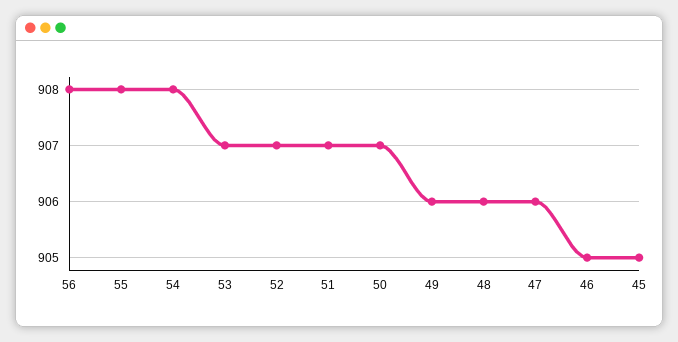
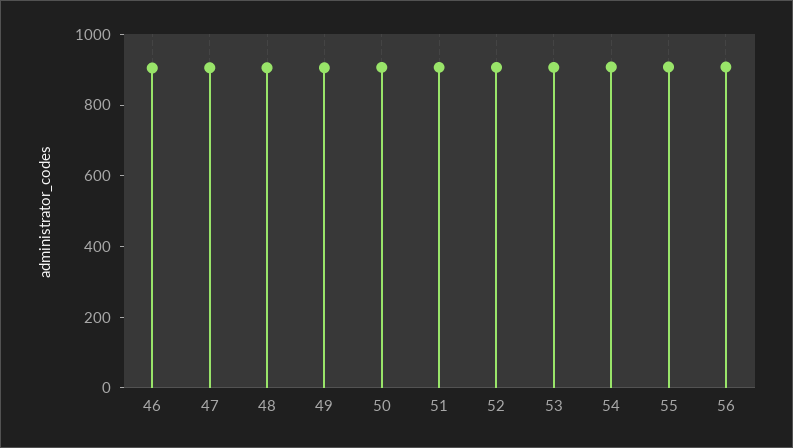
  {
    "56": 908,
    "55": 908,
    "54": 908,
    "53": 907,
    "52": 907,
    "51": 907,
    "50": 907,
    "49": 906,
    "48": 906,
    "47": 906,
-   "46": 905,
+   "46": 905
-   "45": 905
  }

